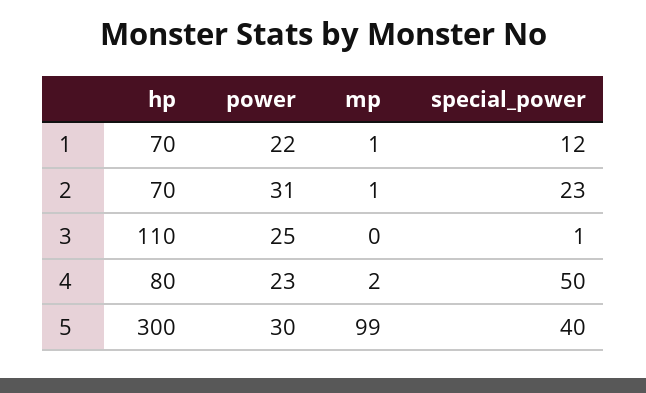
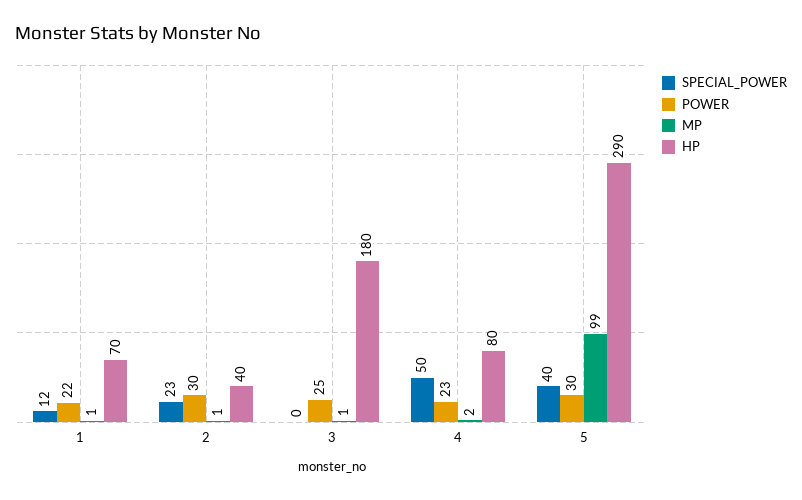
  {
    "hp": {
      "1": 70,
-     "2": 70,
+     "2": 40,
-     "3": 110,
+     "3": 180,
      "4": 80,
-     "5": 300
+     "5": 290
    },
    "power": {
      "1": 22,
-     "2": 31,
+     "2": 30,
      "3": 25,
      "4": 23,
      "5": 30
    },
    "mp": {
      "1": 1,
      "2": 1,
-     "3": 0,
+     "3": 1,
      "4": 2,
      "5": 99
    },
    "special_power": {
      "1": 12,
      "2": 23,
-     "3": 1,
+     "3": 0,
      "4": 50,
      "5": 40
    }
  }

